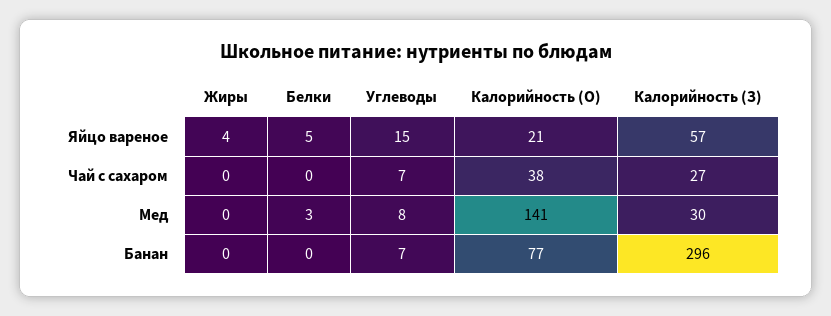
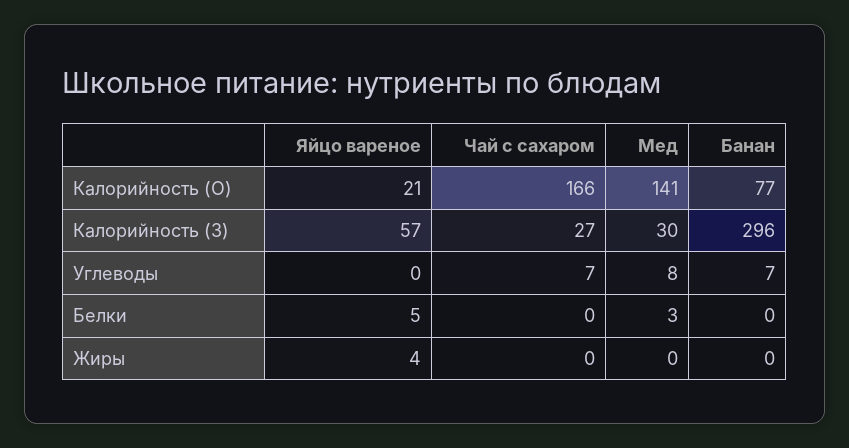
  {
    "Жиры": {
      "Яйцо вареное": 4,
      "Чай с сахаром": 0,
      "Мед": 0,
      "Банан": 0
    },
    "Белки": {
      "Яйцо вареное": 5,
      "Чай с сахаром": 0,
      "Мед": 3,
      "Банан": 0
    },
    "Углеводы": {
-     "Яйцо вареное": 15,
+     "Яйцо вареное": 0,
      "Чай с сахаром": 7,
      "Мед": 8,
      "Банан": 7
    },
    "Калорийность (О)": {
      "Яйцо вареное": 21,
-     "Чай с сахаром": 38,
+     "Чай с сахаром": 166,
      "Мед": 141,
      "Банан": 77
    },
    "Калорийность (З)": {
      "Яйцо вареное": 57,
      "Чай с сахаром": 27,
      "Мед": 30,
      "Банан": 296
    }
  }

